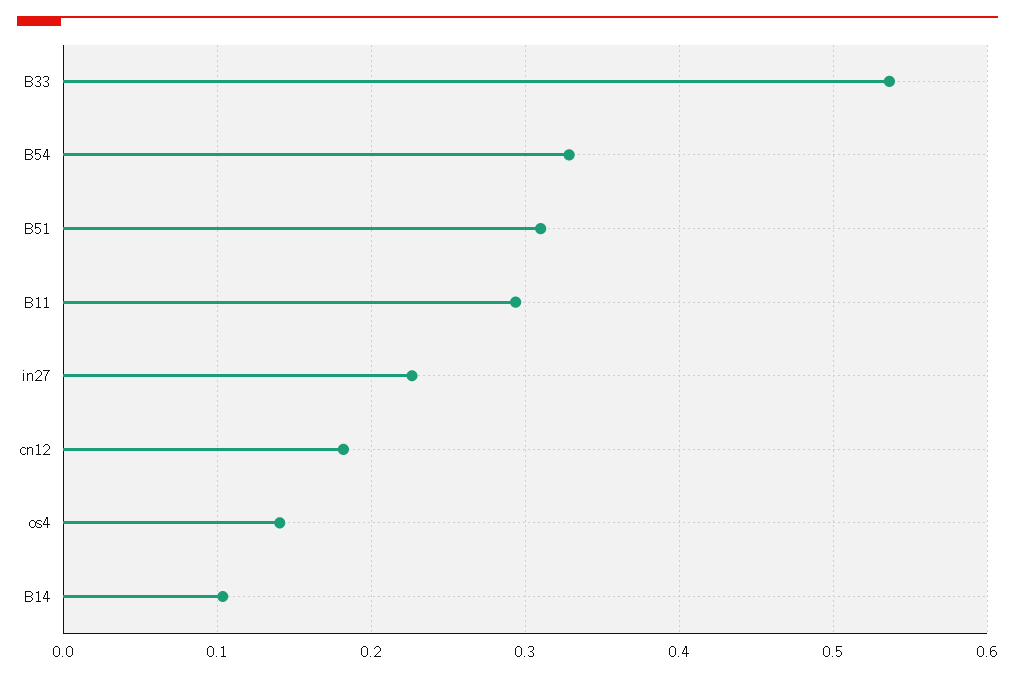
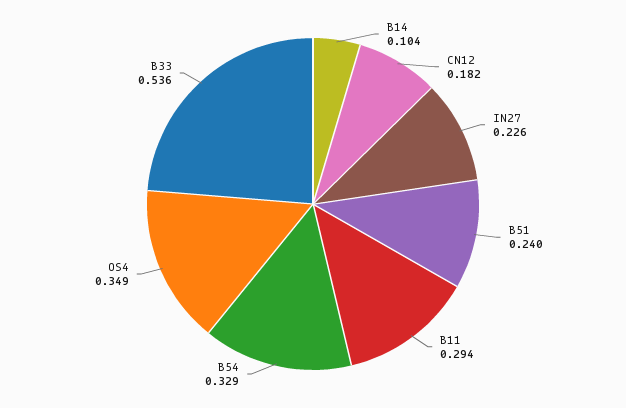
  {
    "B33": 0.536,
    "B54": 0.329,
-   "B51": 0.31,
+   "B51": 0.24,
    "B11": 0.294,
    "in27": 0.226,
    "cn12": 0.182,
-   "os4": 0.14,
+   "os4": 0.349,
    "B14": 0.104
  }

